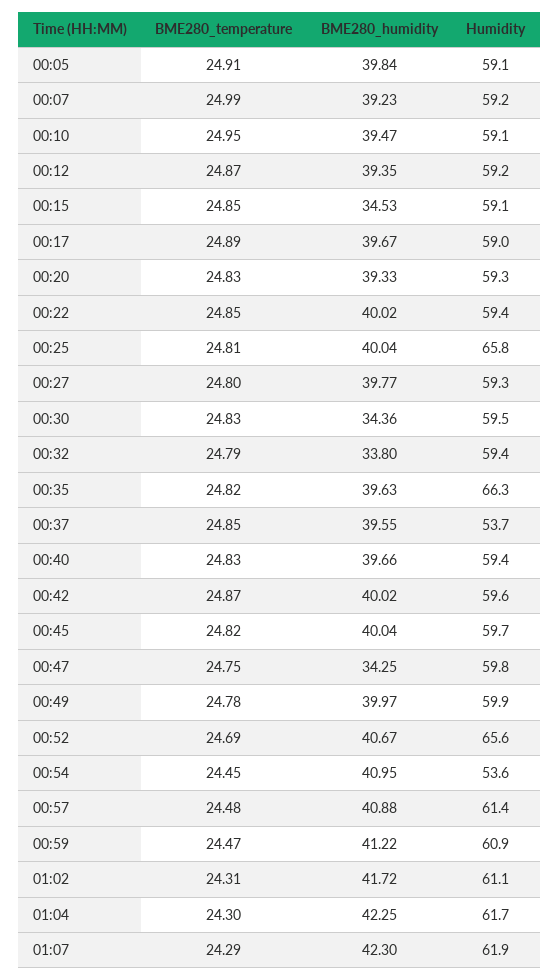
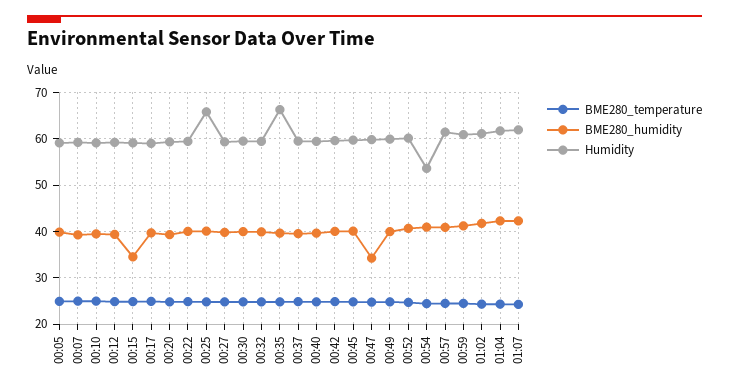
  {
    "BME280_temperature": {
      "00:05": 24.91,
      "00:07": 24.99,
      "00:10": 24.95,
      "00:12": 24.87,
      "00:15": 24.85,
      "00:17": 24.89,
      "00:20": 24.83,
      "00:22": 24.85,
      "00:25": 24.81,
      "00:27": 24.8,
      "00:30": 24.83,
      "00:32": 24.79,
      "00:35": 24.82,
      "00:37": 24.85,
      "00:40": 24.83,
      "00:42": 24.87,
      "00:45": 24.82,
      "00:47": 24.75,
      "00:49": 24.78,
      "00:52": 24.69,
      "00:54": 24.45,
      "00:57": 24.48,
      "00:59": 24.47,
      "01:02": 24.31,
      "01:04": 24.3,
      "01:07": 24.29
    },
    "BME280_humidity": {
      "00:05": 39.84,
      "00:07": 39.23,
      "00:10": 39.47,
      "00:12": 39.35,
      "00:15": 34.53,
      "00:17": 39.67,
      "00:20": 39.33,
      "00:22": 40.02,
      "00:25": 40.04,
      "00:27": 39.77,
-     "00:30": 34.36,
+     "00:30": 40,
-     "00:32": 33.8,
+     "00:32": 40,
      "00:35": 39.63,
      "00:37": 39.55,
      "00:40": 39.66,
      "00:42": 40.02,
      "00:45": 40.04,
      "00:47": 34.25,
      "00:49": 39.97,
      "00:52": 40.67,
      "00:54": 40.95,
      "00:57": 40.88,
      "00:59": 41.22,
      "01:02": 41.72,
      "01:04": 42.25,
      "01:07": 42.3
    },
    "Humidity": {
      "00:05": 59.1,
      "00:07": 59.2,
      "00:10": 59.1,
      "00:12": 59.2,
      "00:15": 59.1,
      "00:17": 59,
      "00:20": 59.3,
      "00:22": 59.4,
      "00:25": 65.8,
      "00:27": 59.3,
      "00:30": 59.5,
      "00:32": 59.4,
      "00:35": 66.3,
-     "00:37": 53.7,
+     "00:37": 60,
      "00:40": 59.4,
      "00:42": 59.6,
      "00:45": 59.7,
      "00:47": 59.8,
      "00:49": 59.9,
-     "00:52": 65.6,
+     "00:52": 60,
      "00:54": 53.6,
      "00:57": 61.4,
      "00:59": 60.9,
      "01:02": 61.1,
      "01:04": 61.7,
      "01:07": 61.9
    }
  }

